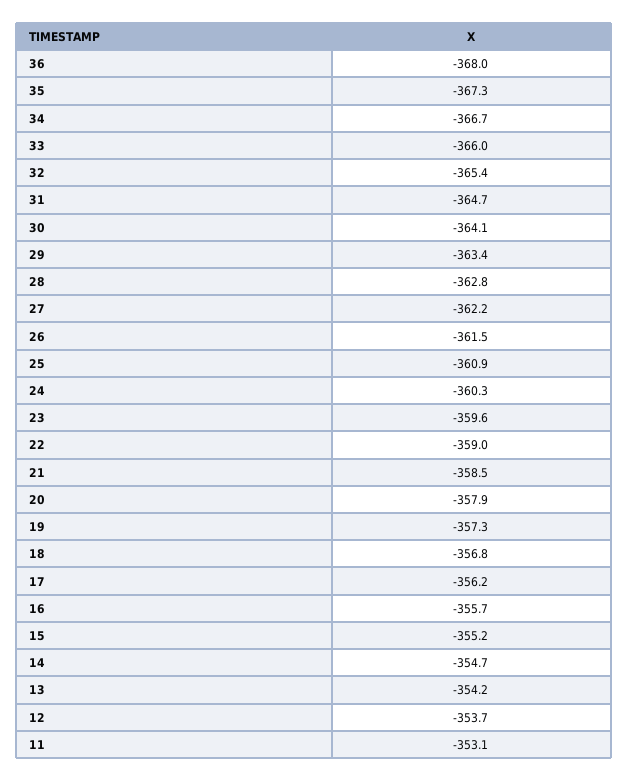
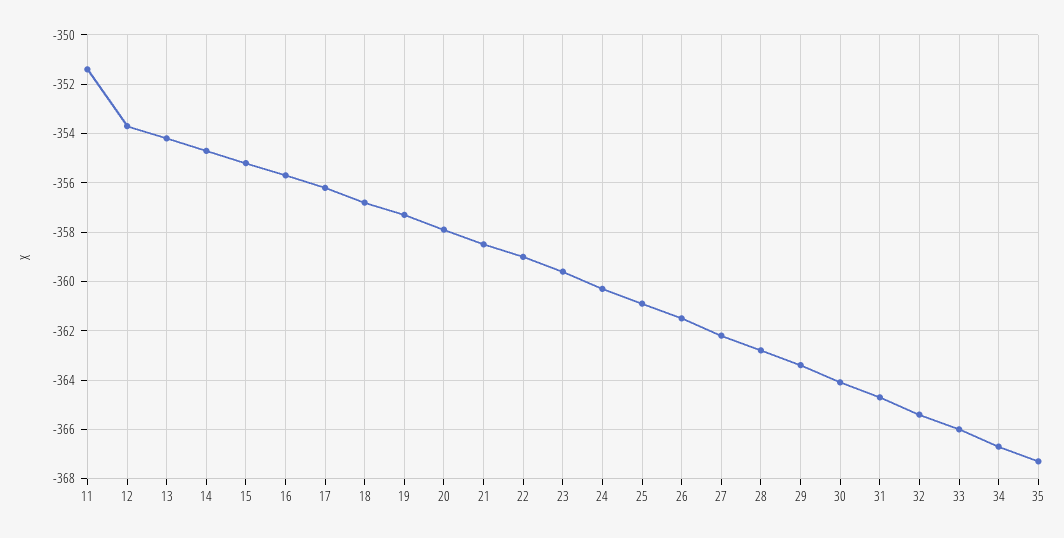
  {
-   "36": -368,
    "35": -367.3,
    "34": -366.7,
    "33": -366,
    "32": -365.4,
    "31": -364.7,
    "30": -364.1,
    "29": -363.4,
    "28": -362.8,
    "27": -362.2,
    "26": -361.5,
    "25": -360.9,
    "24": -360.3,
    "23": -359.6,
    "22": -359,
    "21": -358.5,
    "20": -357.9,
    "19": -357.3,
    "18": -356.8,
    "17": -356.2,
    "16": -355.7,
    "15": -355.2,
    "14": -354.7,
    "13": -354.2,
    "12": -353.7,
-   "11": -353.1
+   "11": -351.5
  }

